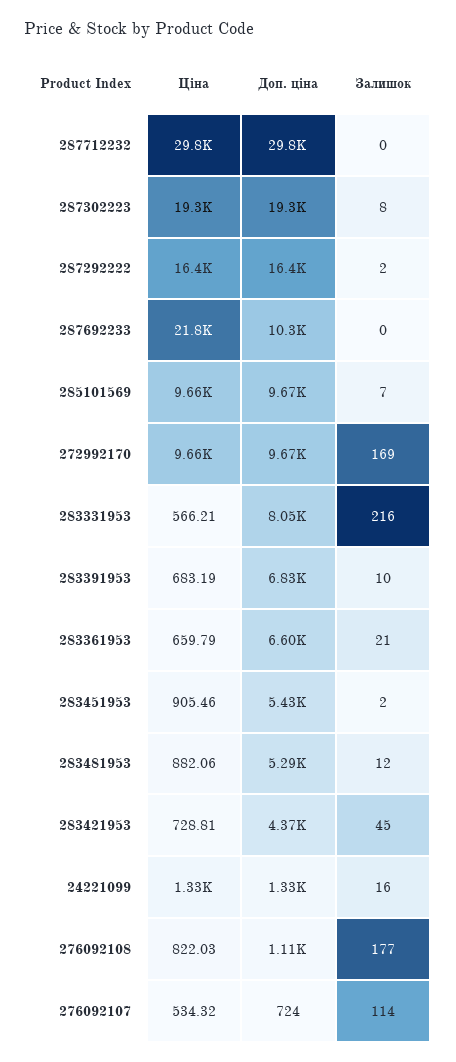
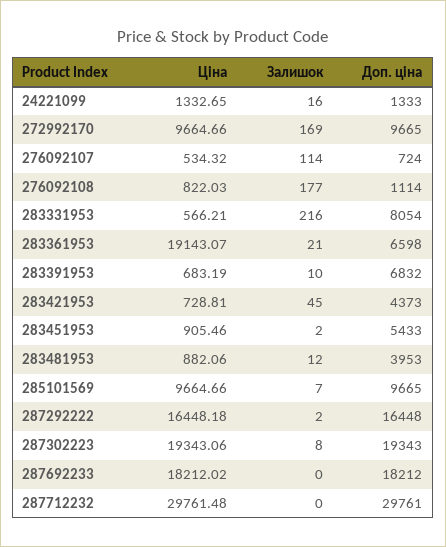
  {
    "Ціна": {
      "287712232": 29761.48,
      "287302223": 19343.06,
      "287292222": 16448.18,
-     "287692233": 21800,
+     "287692233": 18212.02,
      "285101569": 9664.66,
      "272992170": 9664.66,
      "283331953": 566.21,
      "283391953": 683.19,
-     "283361953": 659.79,
+     "283361953": 19143.07,
      "283451953": 905.46,
      "283481953": 882.06,
      "283421953": 728.81,
      "24221099": 1332.65,
      "276092108": 822.03,
      "276092107": 534.32
    },
    "Доп. ціна": {
      "287712232": 29761,
      "287302223": 19343,
      "287292222": 16448,
-     "287692233": 10300,
+     "287692233": 18212,
      "285101569": 9665,
      "272992170": 9665,
      "283331953": 8054,
      "283391953": 6832,
      "283361953": 6598,
      "283451953": 5433,
-     "283481953": 5290,
+     "283481953": 3953,
      "283421953": 4373,
      "24221099": 1333,
      "276092108": 1114,
      "276092107": 724
    },
    "Залишок": {
      "287712232": 0,
      "287302223": 8,
      "287292222": 2,
      "287692233": 0,
      "285101569": 7,
      "272992170": 169,
      "283331953": 216,
      "283391953": 10,
      "283361953": 21,
      "283451953": 2,
      "283481953": 12,
      "283421953": 45,
      "24221099": 16,
      "276092108": 177,
      "276092107": 114
    }
  }

